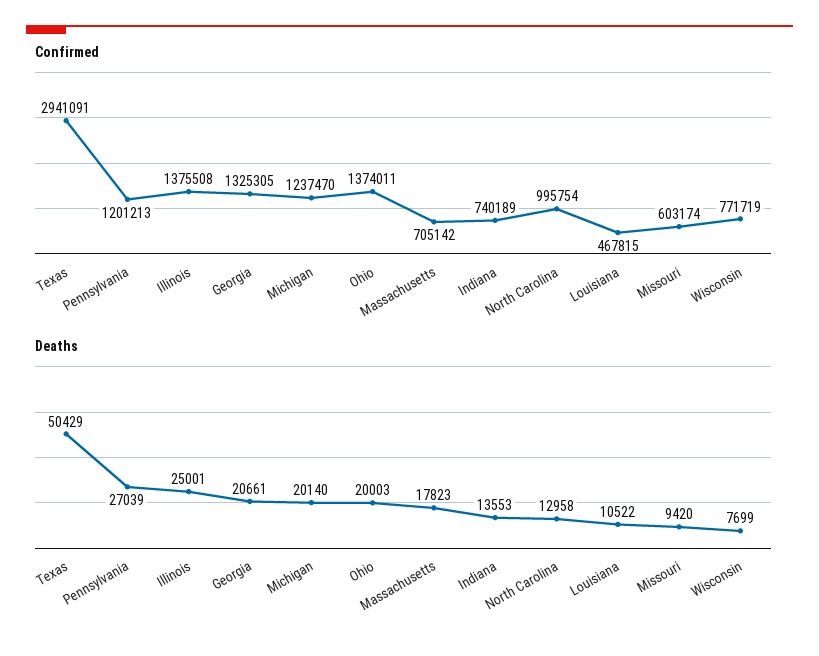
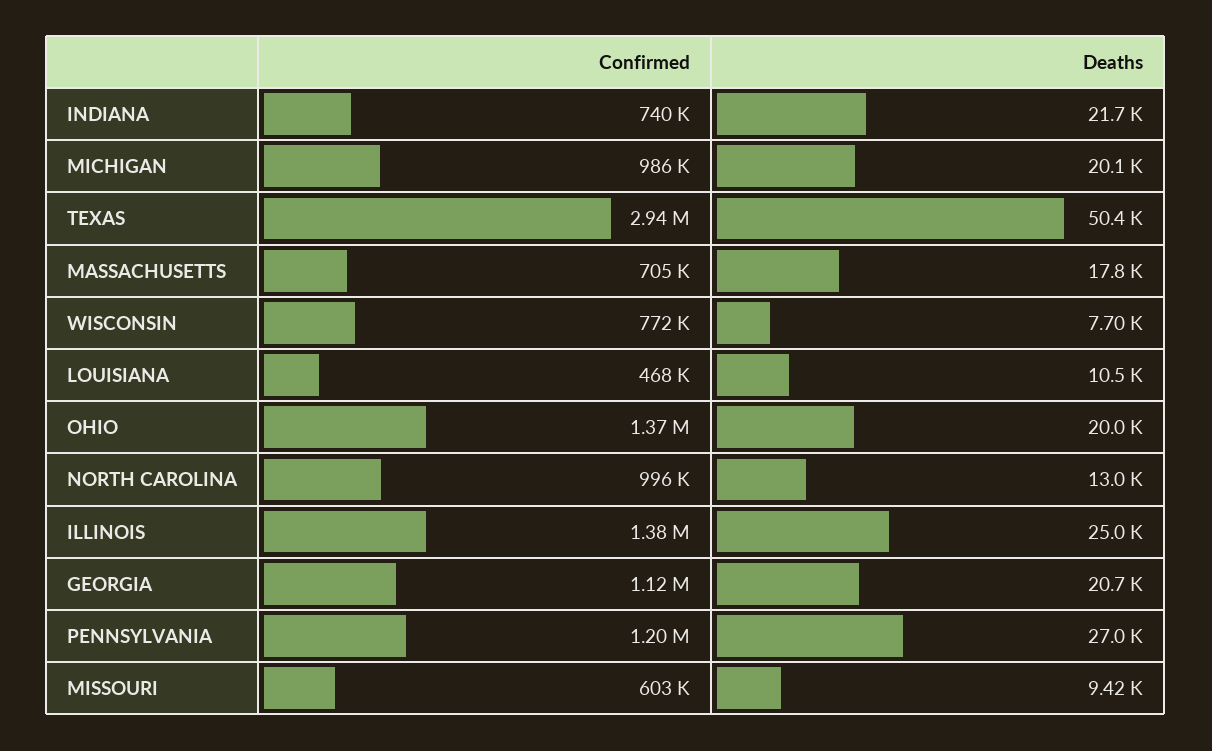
  {
    "Confirmed": {
      "Texas": 2941091,
      "Pennsylvania": 1201213,
      "Illinois": 1375508,
-     "Georgia": 1325305,
+     "Georgia": 1120000,
-     "Michigan": 1237470,
+     "Michigan": 986000,
      "Ohio": 1374011,
      "Massachusetts": 705142,
      "Indiana": 740189,
      "North Carolina": 995754,
      "Louisiana": 467815,
      "Missouri": 603174,
      "Wisconsin": 771719
    },
    "Deaths": {
      "Texas": 50429,
      "Pennsylvania": 27039,
      "Illinois": 25001,
      "Georgia": 20661,
      "Michigan": 20140,
      "Ohio": 20003,
      "Massachusetts": 17823,
-     "Indiana": 13553,
+     "Indiana": 21700,
      "North Carolina": 12958,
      "Louisiana": 10522,
      "Missouri": 9420,
      "Wisconsin": 7699
    }
  }

